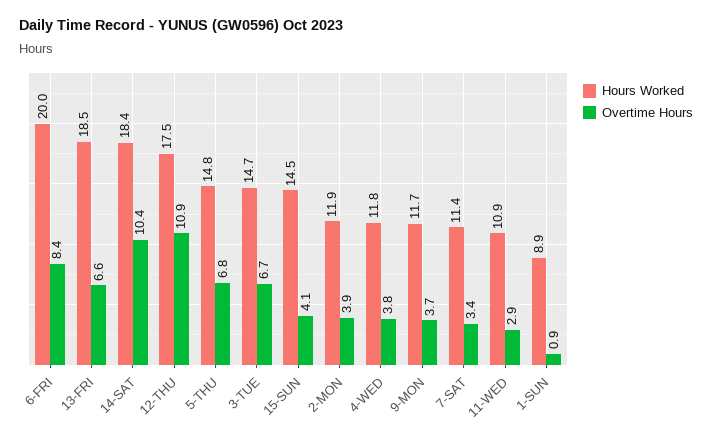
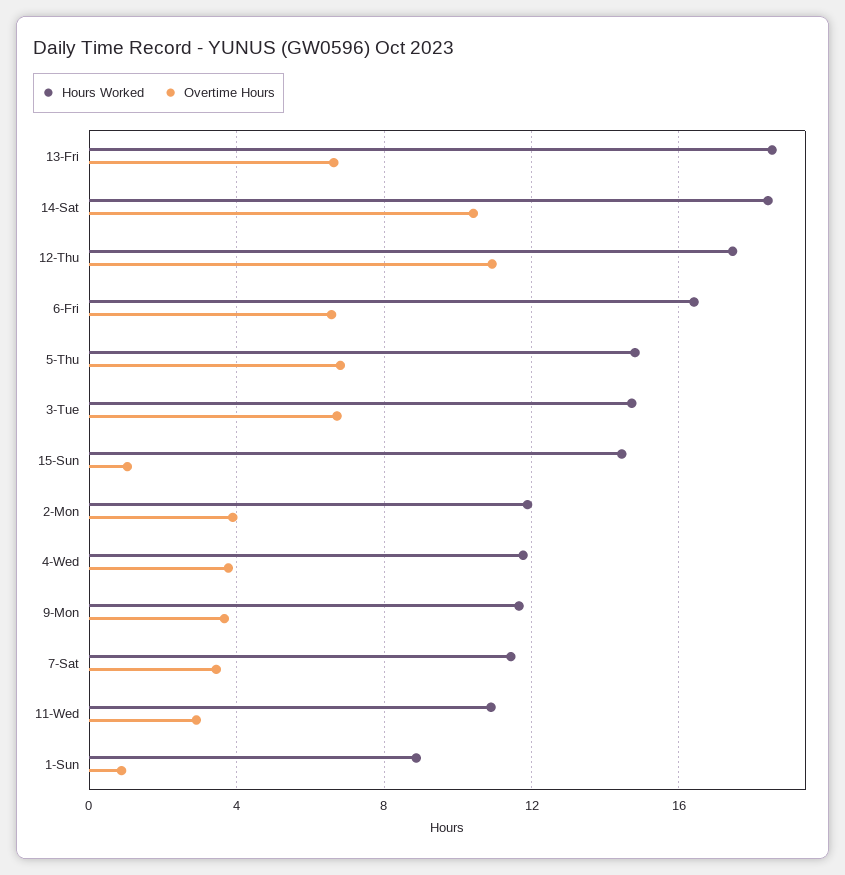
  {
    "Hours Worked": {
-     "6-FRI": 20,
+     "6-FRI": 16.5,
      "13-FRI": 18.5,
      "14-SAT": 18.4,
      "12-THU": 17.5,
      "5-THU": 14.8,
      "3-TUE": 14.7,
      "15-SUN": 14.5,
      "2-MON": 11.9,
      "4-WED": 11.8,
      "9-MON": 11.7,
      "7-SAT": 11.4,
      "11-WED": 10.9,
      "1-SUN": 8.9
    },
    "Overtime Hours": {
-     "6-FRI": 8.4,
+     "6-FRI": 6.5,
      "13-FRI": 6.6,
      "14-SAT": 10.4,
      "12-THU": 10.9,
      "5-THU": 6.8,
      "3-TUE": 6.7,
-     "15-SUN": 4.1,
+     "15-SUN": 1,
      "2-MON": 3.9,
      "4-WED": 3.8,
      "9-MON": 3.7,
      "7-SAT": 3.4,
      "11-WED": 2.9,
      "1-SUN": 0.9
    }
  }

